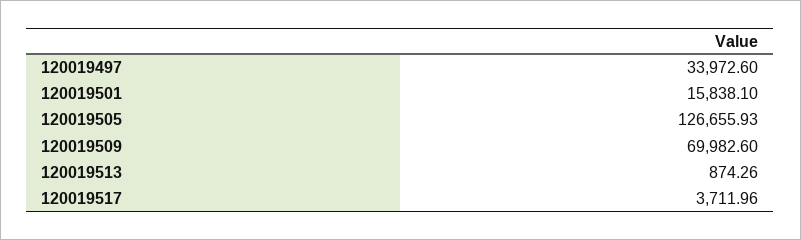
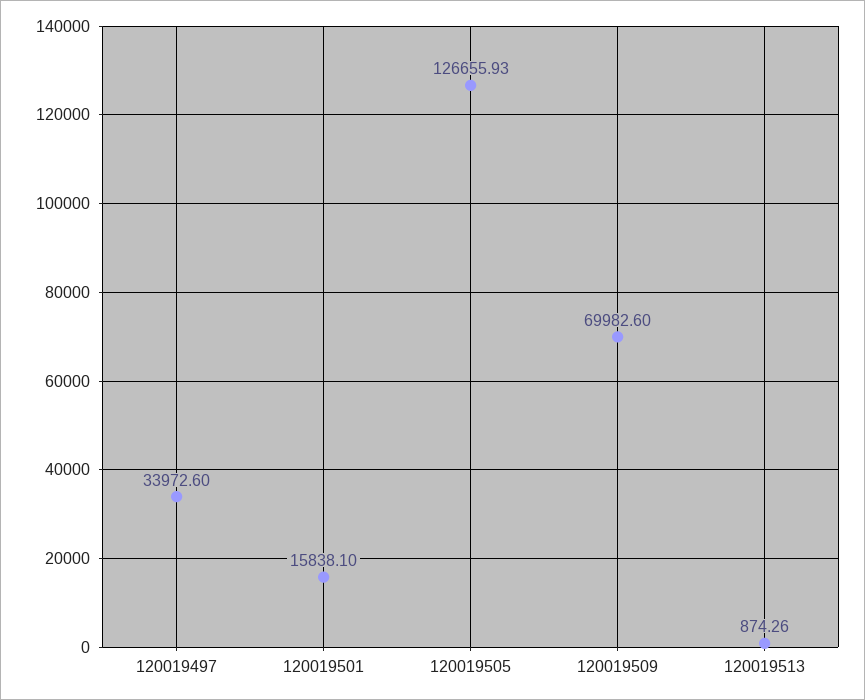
  {
    "120019497": 33972.6,
    "120019501": 15838.1,
    "120019505": 126655.93,
    "120019509": 69982.6,
-   "120019513": 874.26,
+   "120019513": 874.26
-   "120019517": 3711.96
  }

